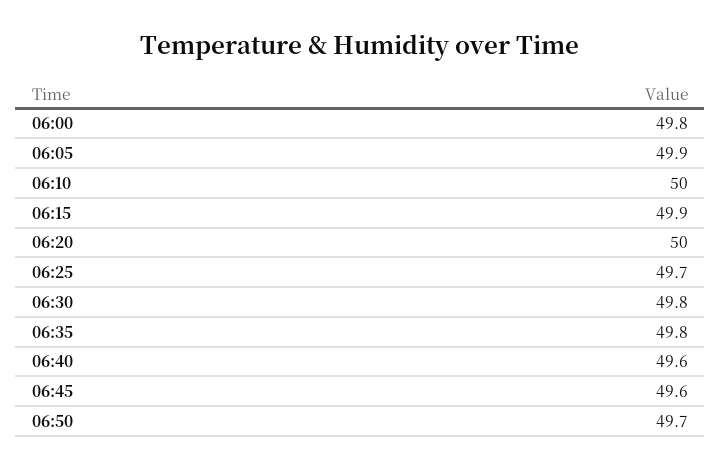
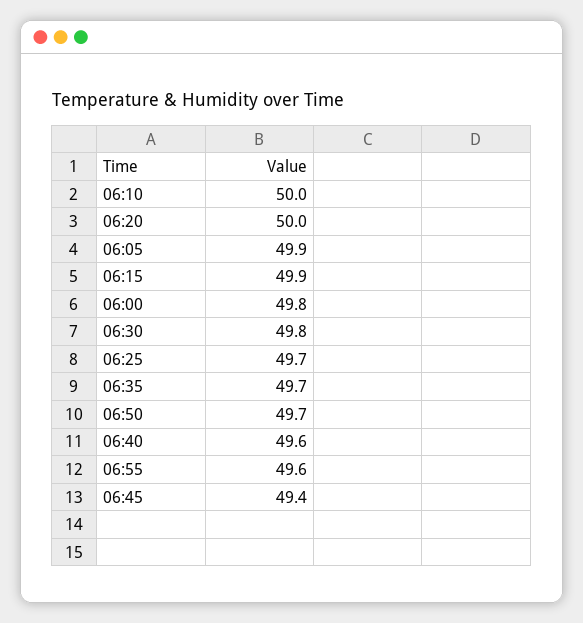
  {
    "06:00": 49.8,
    "06:05": 49.9,
    "06:10": 50,
    "06:15": 49.9,
    "06:20": 50,
    "06:25": 49.7,
    "06:30": 49.8,
-   "06:35": 49.8,
+   "06:35": 49.7,
    "06:40": 49.6,
-   "06:45": 49.6,
+   "06:45": 49.4,
-   "06:50": 49.7
+   "06:50": 49.7,
+   "06:55": 49.6
  }

